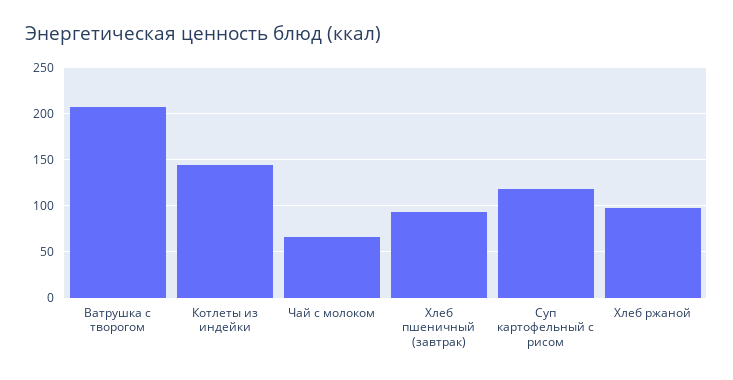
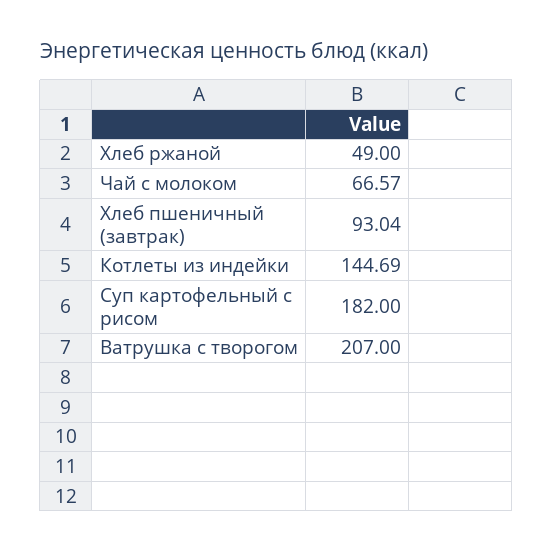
  {
    "Ватрушка с творогом": 207,
    "Котлеты из индейки": 144.69,
    "Чай с молоком": 66.57,
    "Хлеб пшеничный (завтрак)": 93.04,
-   "Суп картофельный с рисом": 120,
+   "Суп картофельный с рисом": 182,
-   "Хлеб ржаной": 100
+   "Хлеб ржаной": 49
  }

